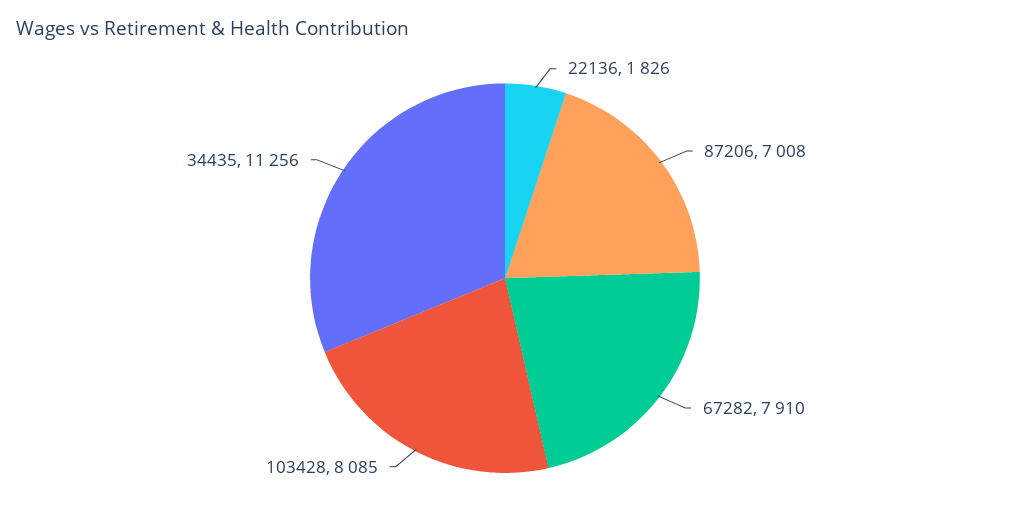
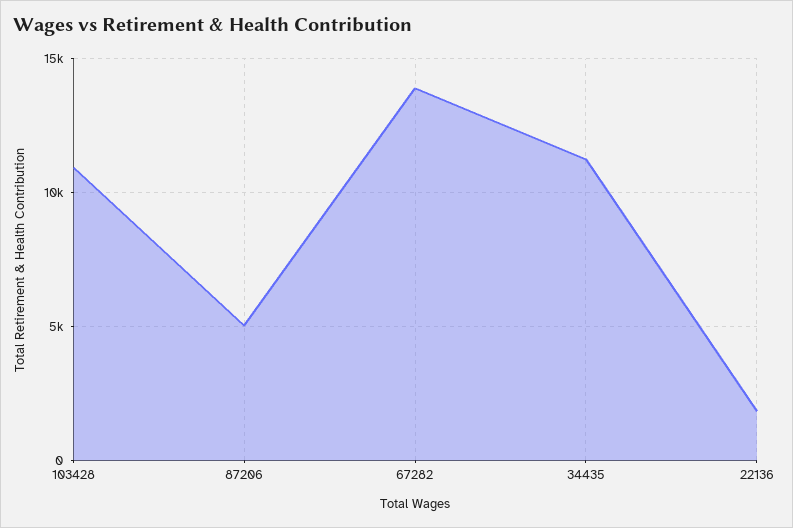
  {
    "22136": 1826,
-   "87206": 7008,
+   "87206": 5000,
-   "67282": 7910,
+   "67282": 14000,
-   "103428": 8085,
+   "103428": 11000,
    "34435": 11256
  }

